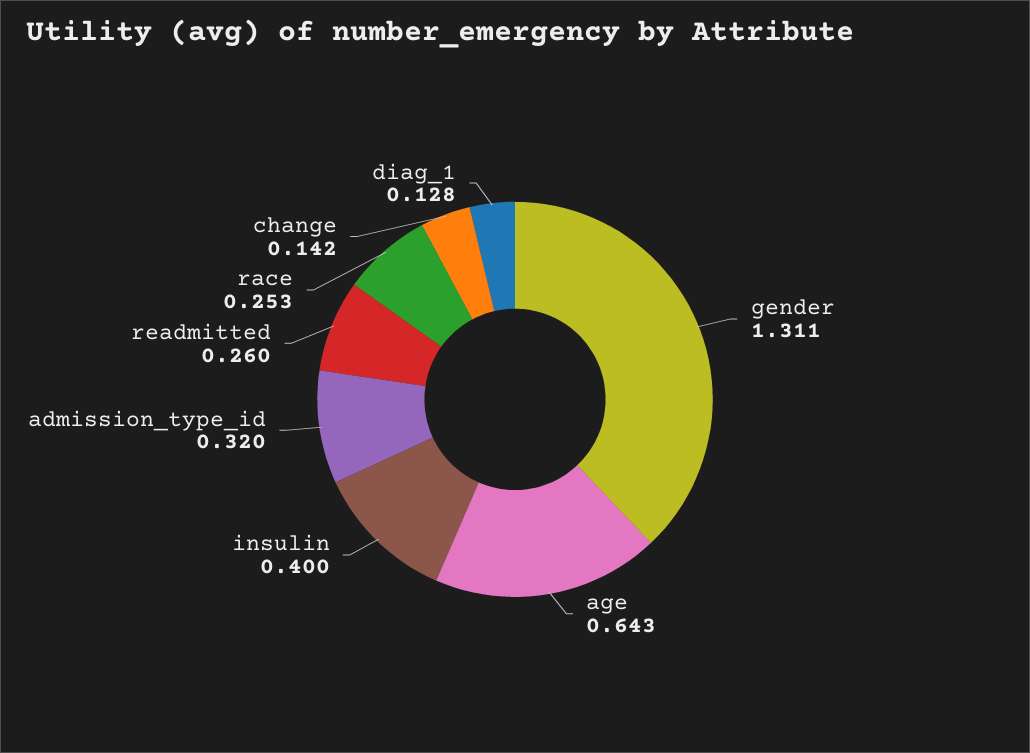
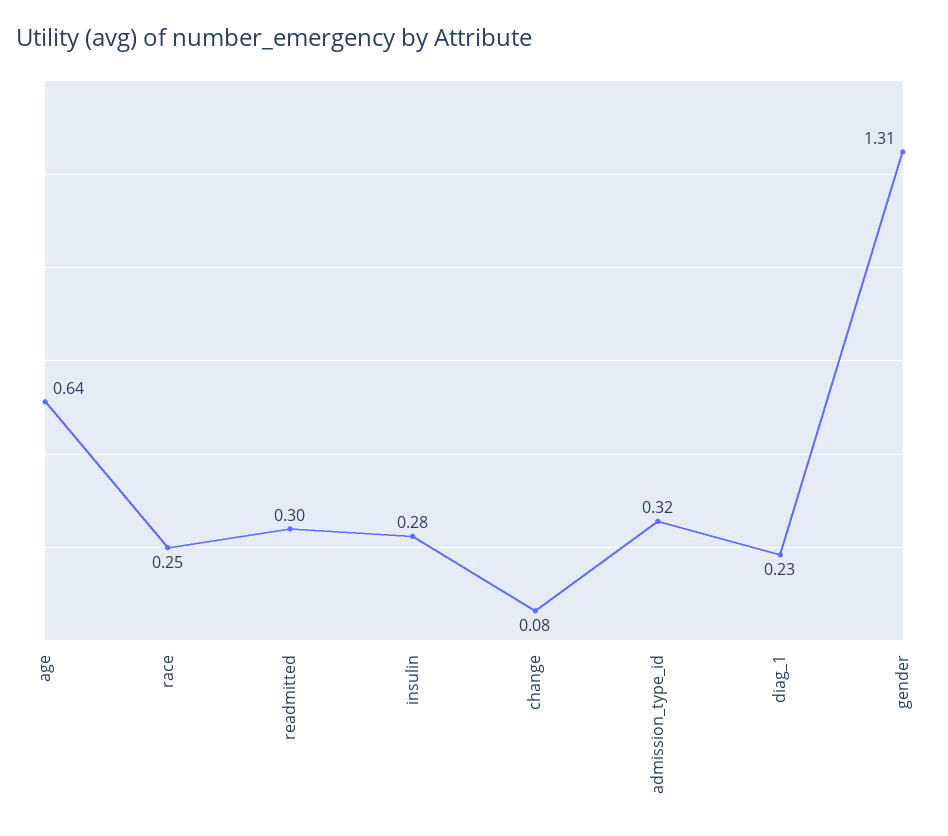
  {
    "gender": 1.311,
    "age": 0.643,
-   "insulin": 0.4,
+   "insulin": 0.28,
    "admission_type_id": 0.32,
-   "readmitted": 0.26,
+   "readmitted": 0.3,
    "race": 0.253,
-   "change": 0.142,
+   "change": 0.08,
-   "diag_1": 0.128
+   "diag_1": 0.23
  }

